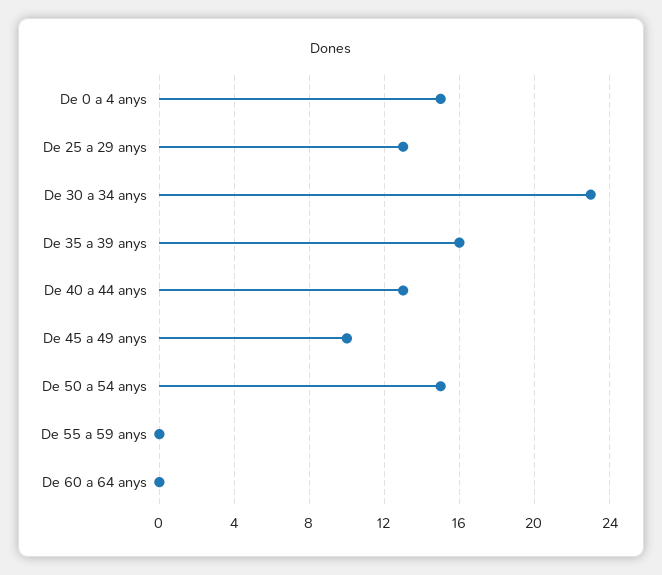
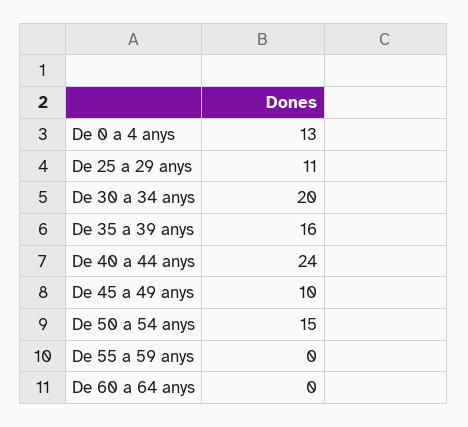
  {
-   "De 0 a 4 anys": 15,
+   "De 0 a 4 anys": 13,
-   "De 25 a 29 anys": 13,
+   "De 25 a 29 anys": 11,
-   "De 30 a 34 anys": 23,
+   "De 30 a 34 anys": 20,
    "De 35 a 39 anys": 16,
-   "De 40 a 44 anys": 13,
+   "De 40 a 44 anys": 24,
    "De 45 a 49 anys": 10,
    "De 50 a 54 anys": 15,
    "De 55 a 59 anys": 0,
    "De 60 a 64 anys": 0
  }

